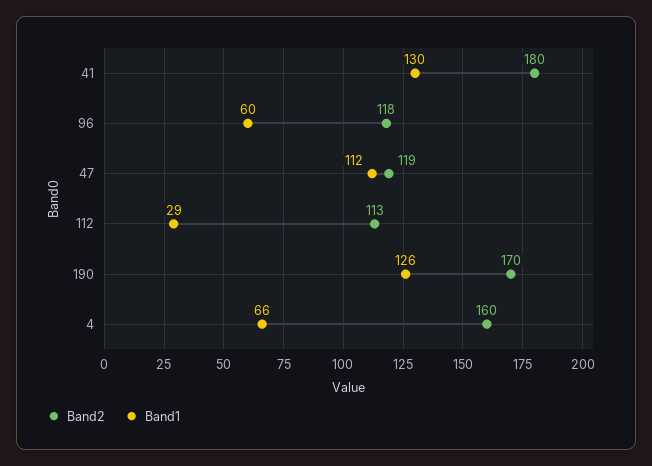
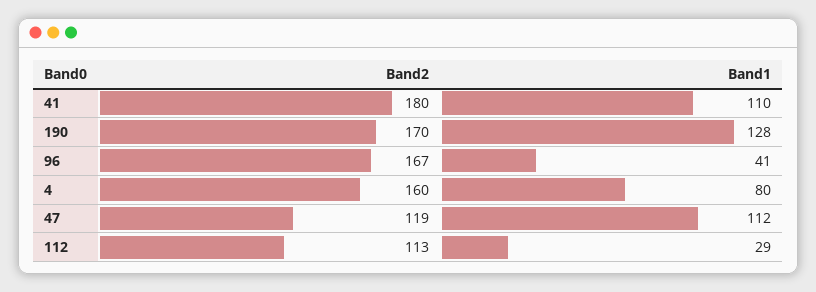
  {
    "Band2": {
      "41": 180,
-     "96": 118,
+     "96": 167,
      "47": 119,
      "112": 113,
      "190": 170,
      "4": 160
    },
    "Band1": {
-     "41": 130,
+     "41": 110,
-     "96": 60,
+     "96": 41,
      "47": 112,
      "112": 29,
-     "190": 126,
+     "190": 128,
-     "4": 66
+     "4": 80
    }
  }

